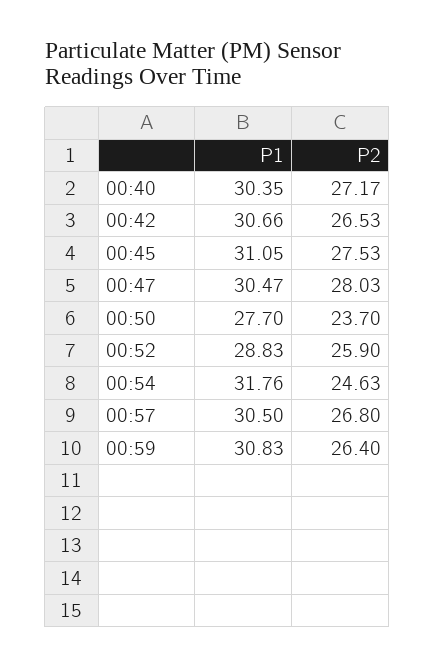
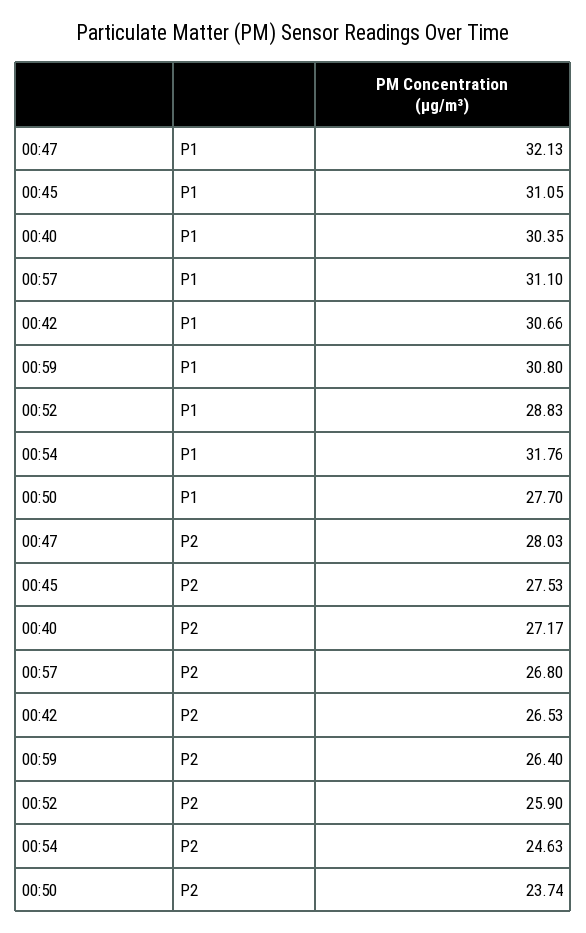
  {
    "P1": {
      "00:40": 30.35,
      "00:42": 30.66,
      "00:45": 31.05,
-     "00:47": 30.47,
+     "00:47": 32.13,
      "00:50": 27.7,
      "00:52": 28.83,
      "00:54": 31.76,
-     "00:57": 30.5,
+     "00:57": 31.1,
-     "00:59": 30.83
+     "00:59": 30.8
    },
    "P2": {
      "00:40": 27.17,
      "00:42": 26.53,
      "00:45": 27.53,
      "00:47": 28.03,
-     "00:50": 23.7,
+     "00:50": 23.74,
      "00:52": 25.9,
      "00:54": 24.63,
      "00:57": 26.8,
      "00:59": 26.4
    }
  }

